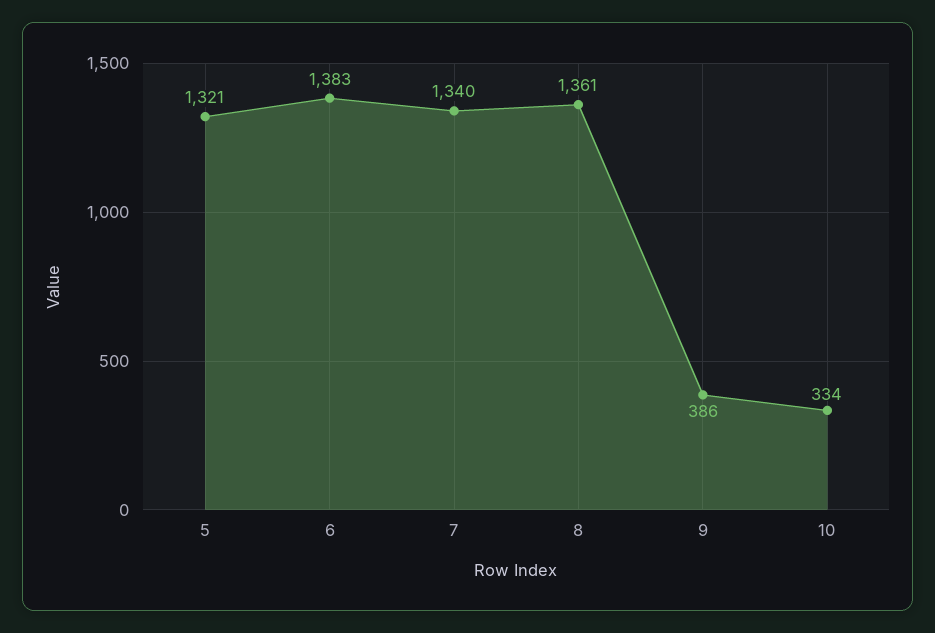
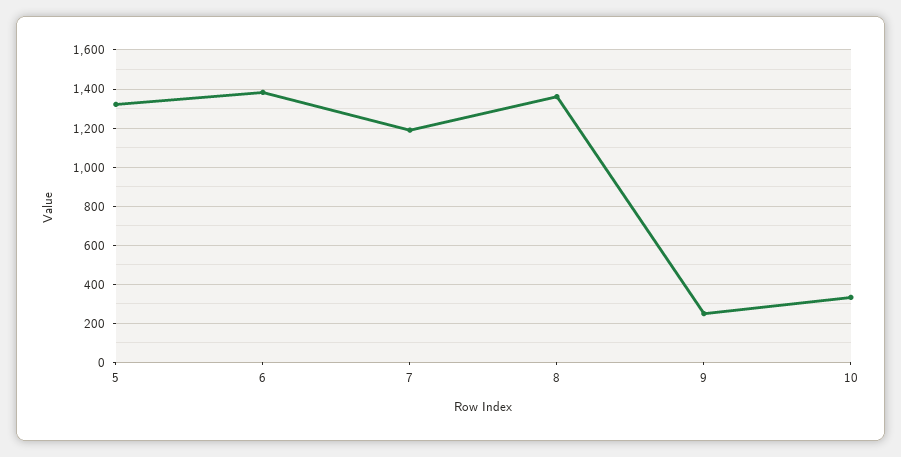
  {
    "5": 1321,
    "6": 1383,
-   "7": 1340,
+   "7": 1200,
    "8": 1361,
-   "9": 386,
+   "9": 250,
    "10": 334
  }

